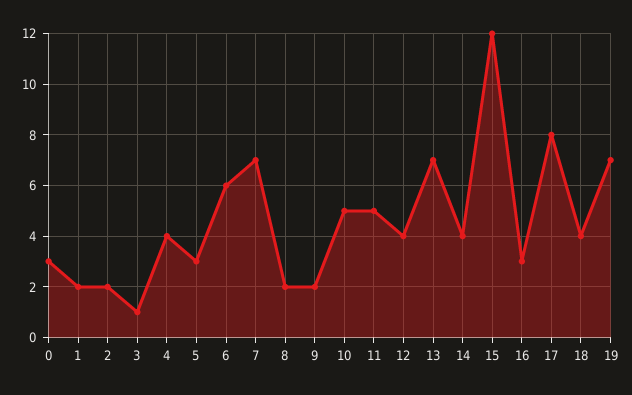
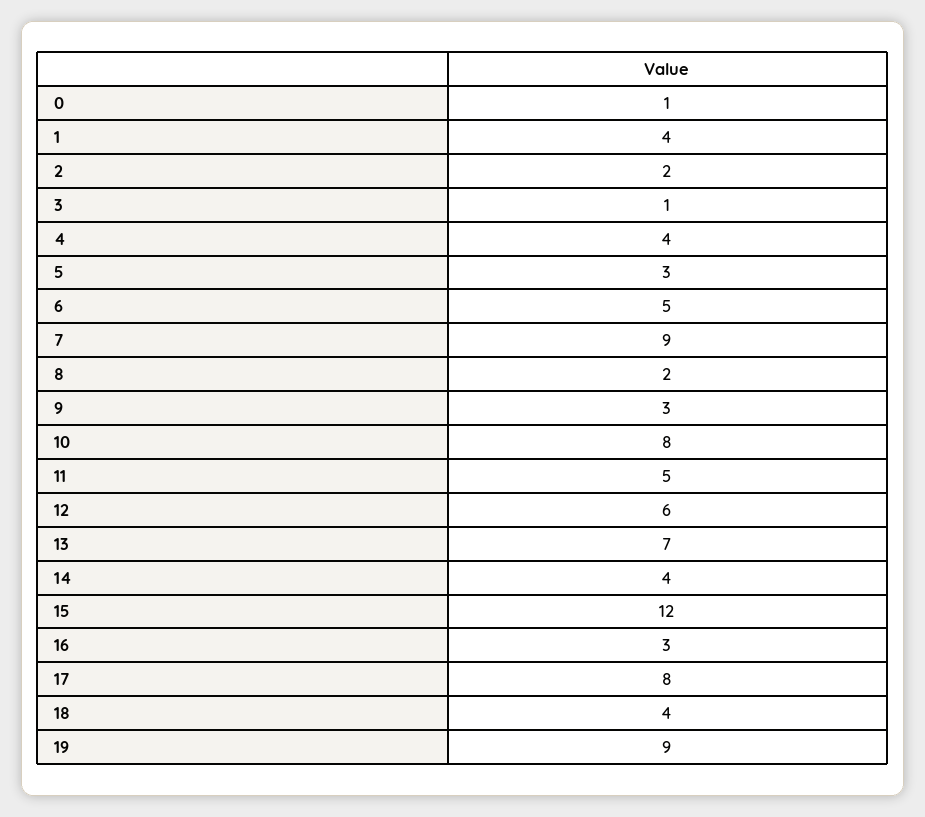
  {
-   "0": 3,
+   "0": 1,
-   "1": 2,
+   "1": 4,
    "2": 2,
    "3": 1,
    "4": 4,
    "5": 3,
-   "6": 6,
+   "6": 5,
-   "7": 7,
+   "7": 9,
    "8": 2,
-   "9": 2,
+   "9": 3,
-   "10": 5,
+   "10": 8,
    "11": 5,
-   "12": 4,
+   "12": 6,
    "13": 7,
    "14": 4,
    "15": 12,
    "16": 3,
    "17": 8,
    "18": 4,
-   "19": 7
+   "19": 9
  }

